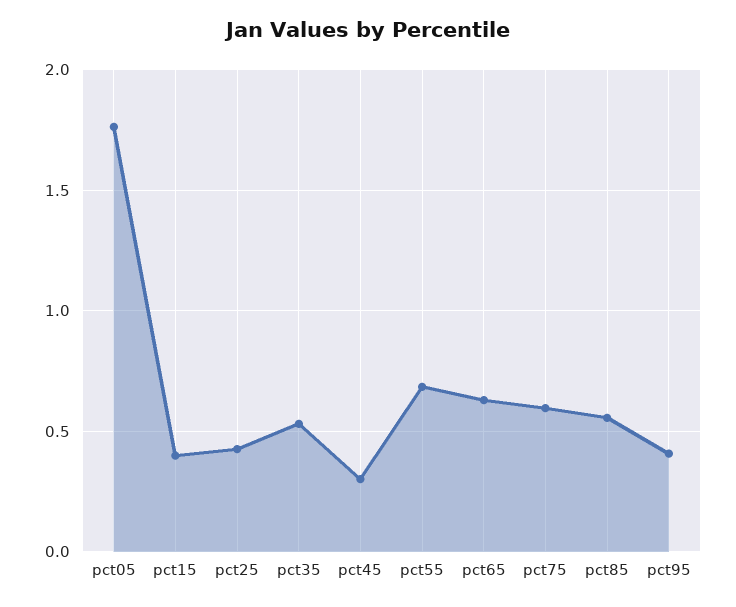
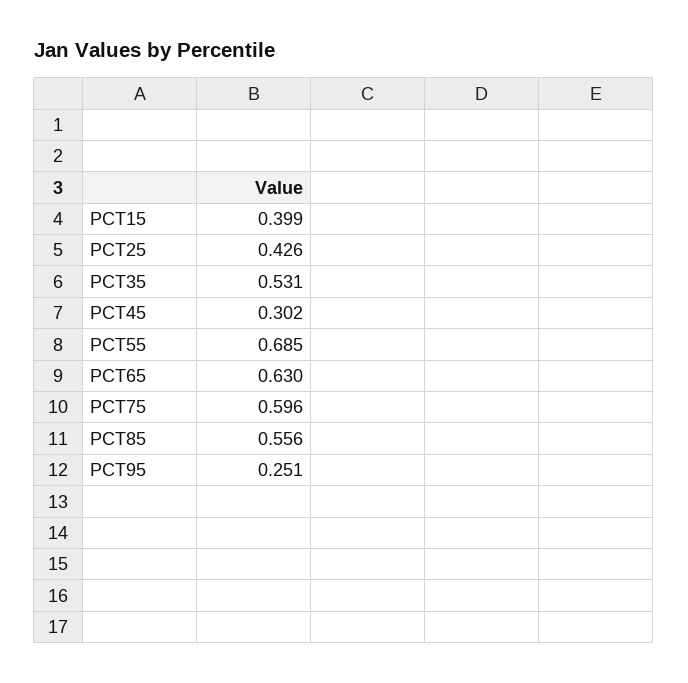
  {
-   "pct05": 1.75,
    "pct15": 0.399,
    "pct25": 0.426,
    "pct35": 0.531,
    "pct45": 0.302,
    "pct55": 0.685,
    "pct65": 0.63,
    "pct75": 0.596,
    "pct85": 0.556,
-   "pct95": 0.4
+   "pct95": 0.251
  }

